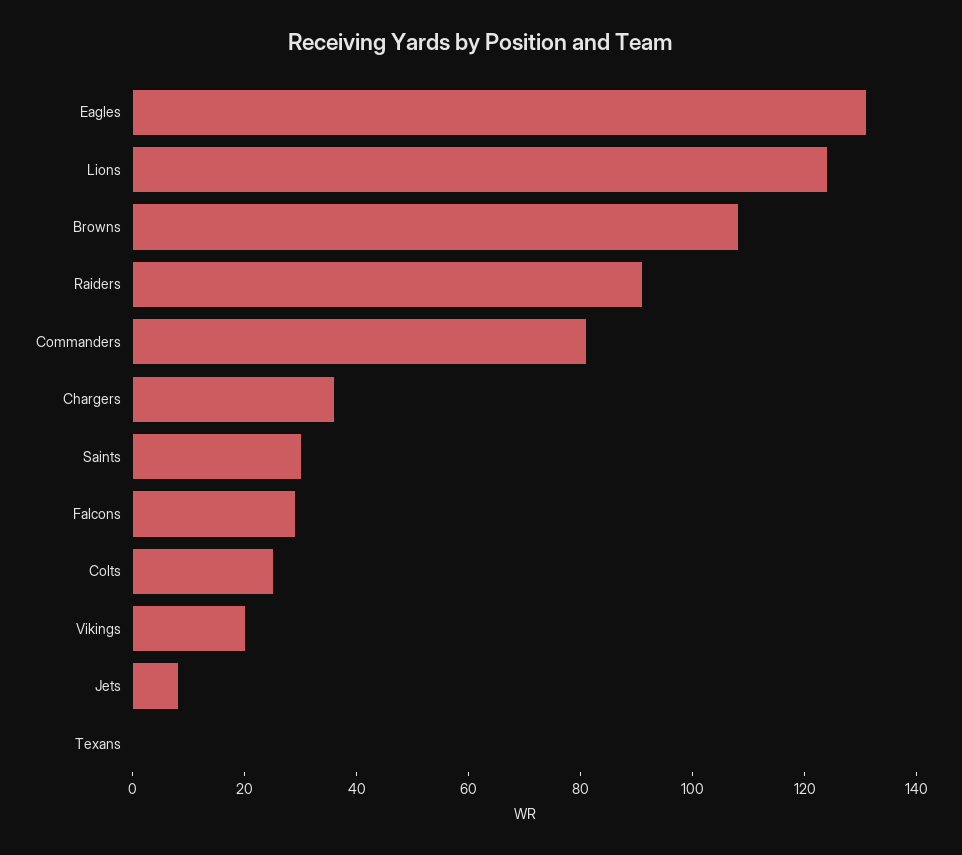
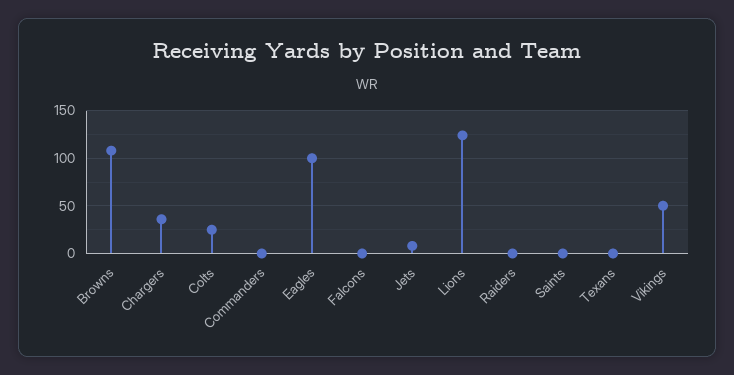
  {
-   "Eagles": 130,
+   "Eagles": 100,
    "Lions": 125,
    "Browns": 110,
-   "Raiders": 90,
+   "Raiders": 0,
-   "Commanders": 80,
+   "Commanders": 0,
    "Chargers": 35,
-   "Saints": 30,
+   "Saints": 0,
-   "Falcons": 30,
+   "Falcons": 0,
    "Colts": 25,
-   "Vikings": 20,
+   "Vikings": 50,
    "Jets": 10,
    "Texans": 0
  }

